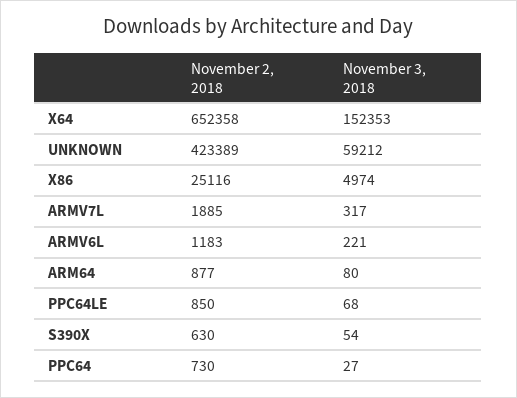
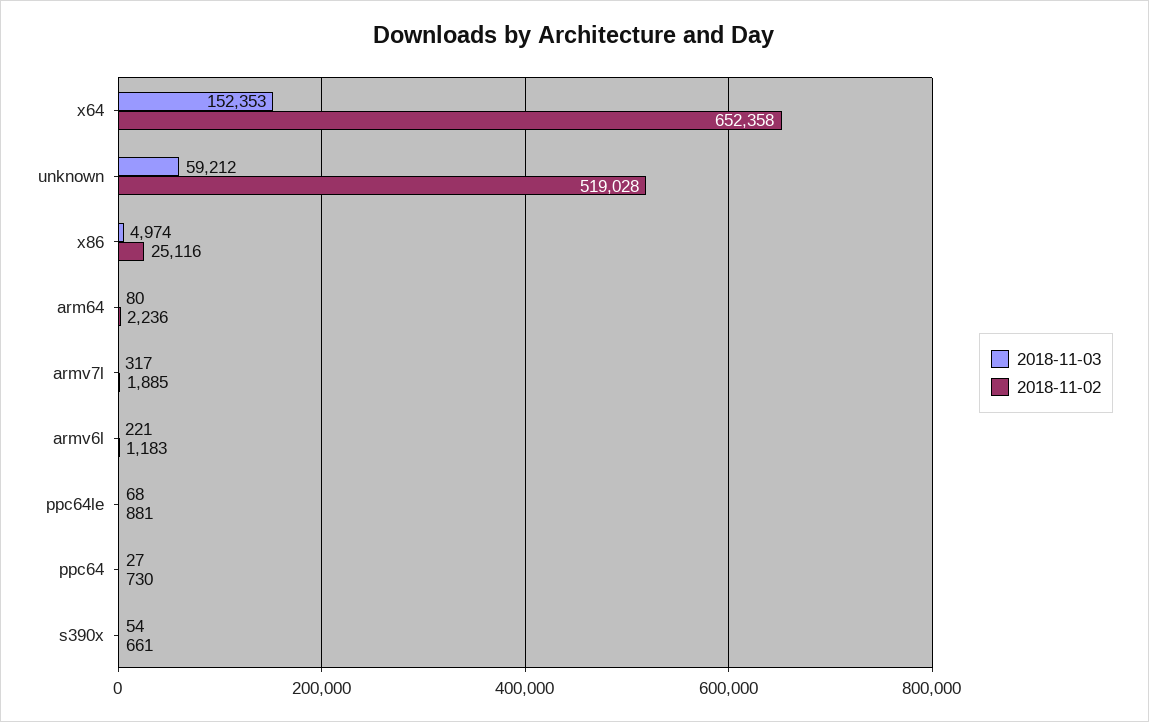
  {
    "November 2, 2018": {
      "X64": 652358,
-     "UNKNOWN": 423389,
+     "UNKNOWN": 519028,
      "X86": 25116,
      "ARMV7L": 1885,
      "ARMV6L": 1183,
-     "ARM64": 877,
+     "ARM64": 2236,
-     "PPC64LE": 850,
+     "PPC64LE": 881,
-     "S390X": 630,
+     "S390X": 661,
      "PPC64": 730
    },
    "November 3, 2018": {
      "X64": 152353,
      "UNKNOWN": 59212,
      "X86": 4974,
      "ARMV7L": 317,
      "ARMV6L": 221,
      "ARM64": 80,
      "PPC64LE": 68,
      "S390X": 54,
      "PPC64": 27
    }
  }

